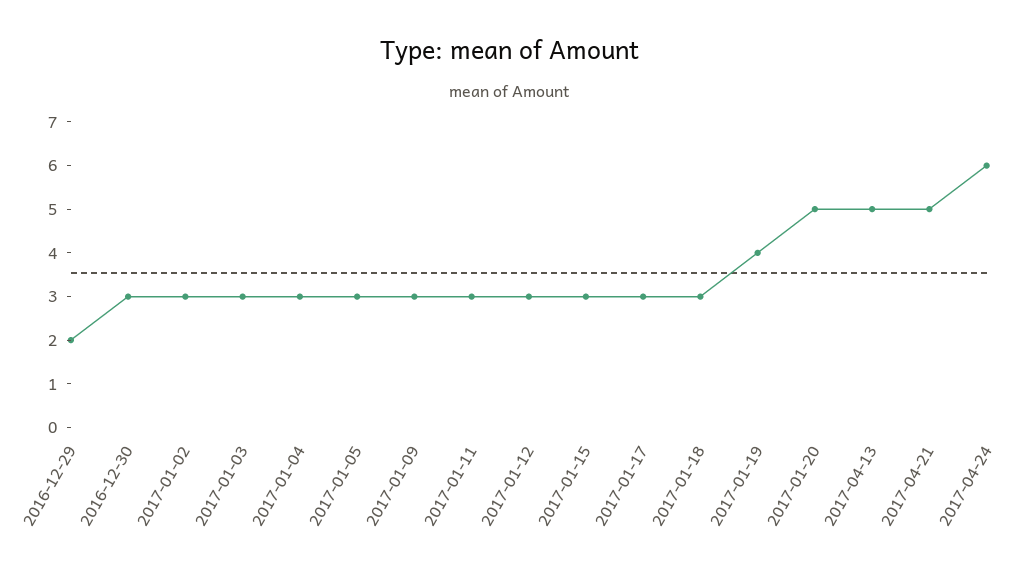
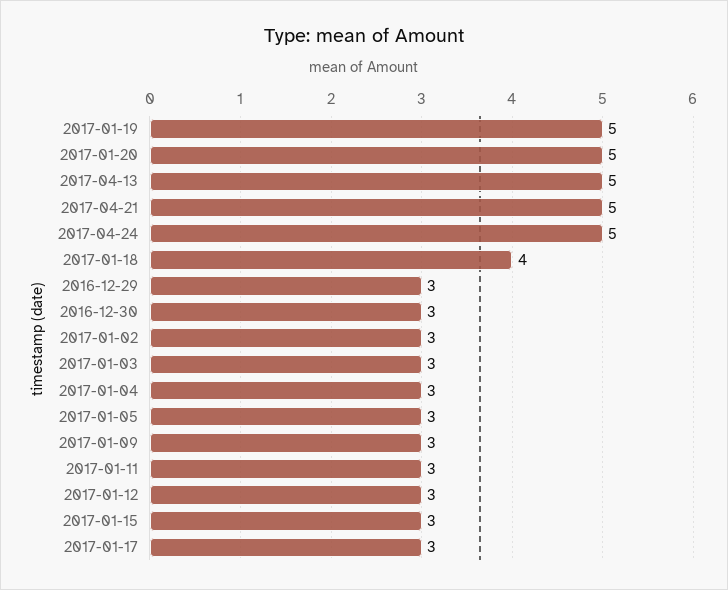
  {
-   "2016-12-29": 2,
+   "2016-12-29": 3,
    "2016-12-30": 3,
    "2017-01-02": 3,
    "2017-01-03": 3,
    "2017-01-04": 3,
    "2017-01-05": 3,
    "2017-01-09": 3,
    "2017-01-11": 3,
    "2017-01-12": 3,
    "2017-01-15": 3,
    "2017-01-17": 3,
-   "2017-01-18": 3,
+   "2017-01-18": 4,
-   "2017-01-19": 4,
+   "2017-01-19": 5,
    "2017-01-20": 5,
    "2017-04-13": 5,
    "2017-04-21": 5,
-   "2017-04-24": 6
+   "2017-04-24": 5
  }

